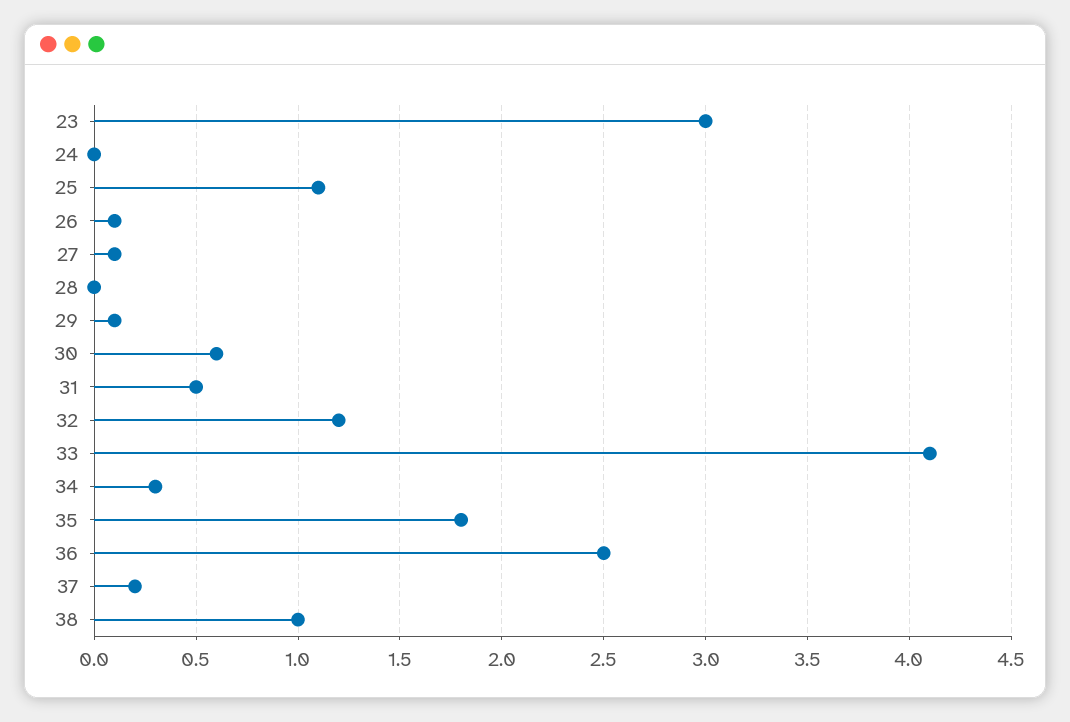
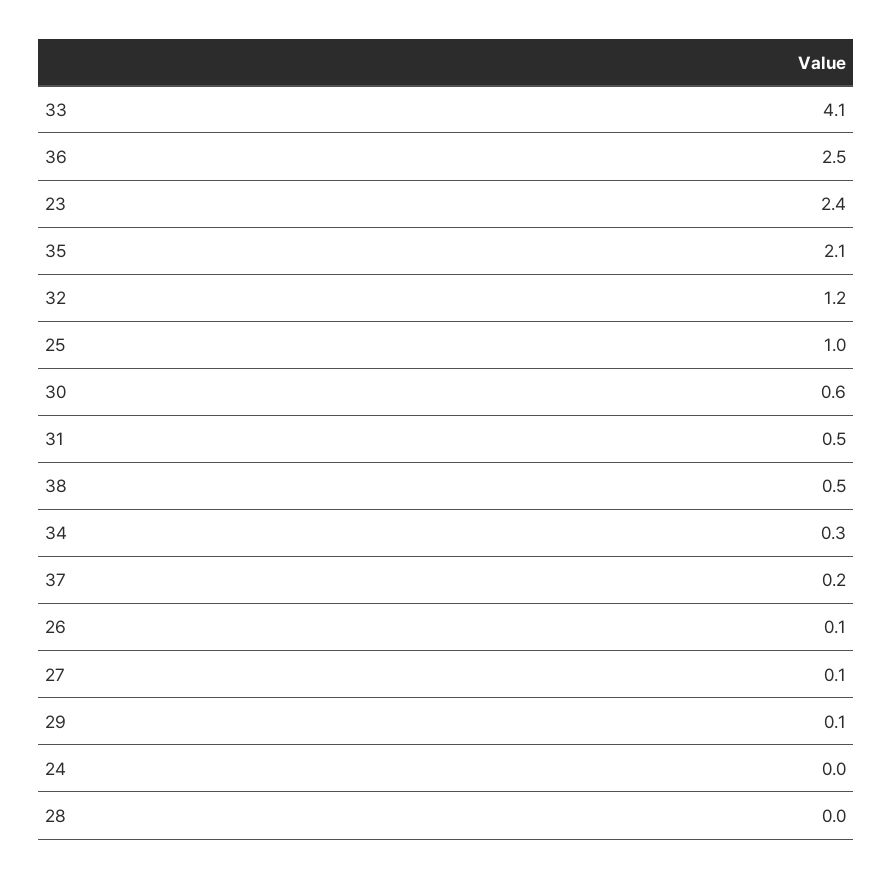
  {
-   "23": 3,
+   "23": 2.4,
    "24": 0,
-   "25": 1.1,
+   "25": 1,
    "26": 0.1,
    "27": 0.1,
    "28": 0,
    "29": 0.1,
    "30": 0.6,
    "31": 0.5,
    "32": 1.2,
    "33": 4.1,
    "34": 0.3,
-   "35": 1.8,
+   "35": 2.1,
    "36": 2.5,
    "37": 0.2,
-   "38": 1
+   "38": 0.5
  }

